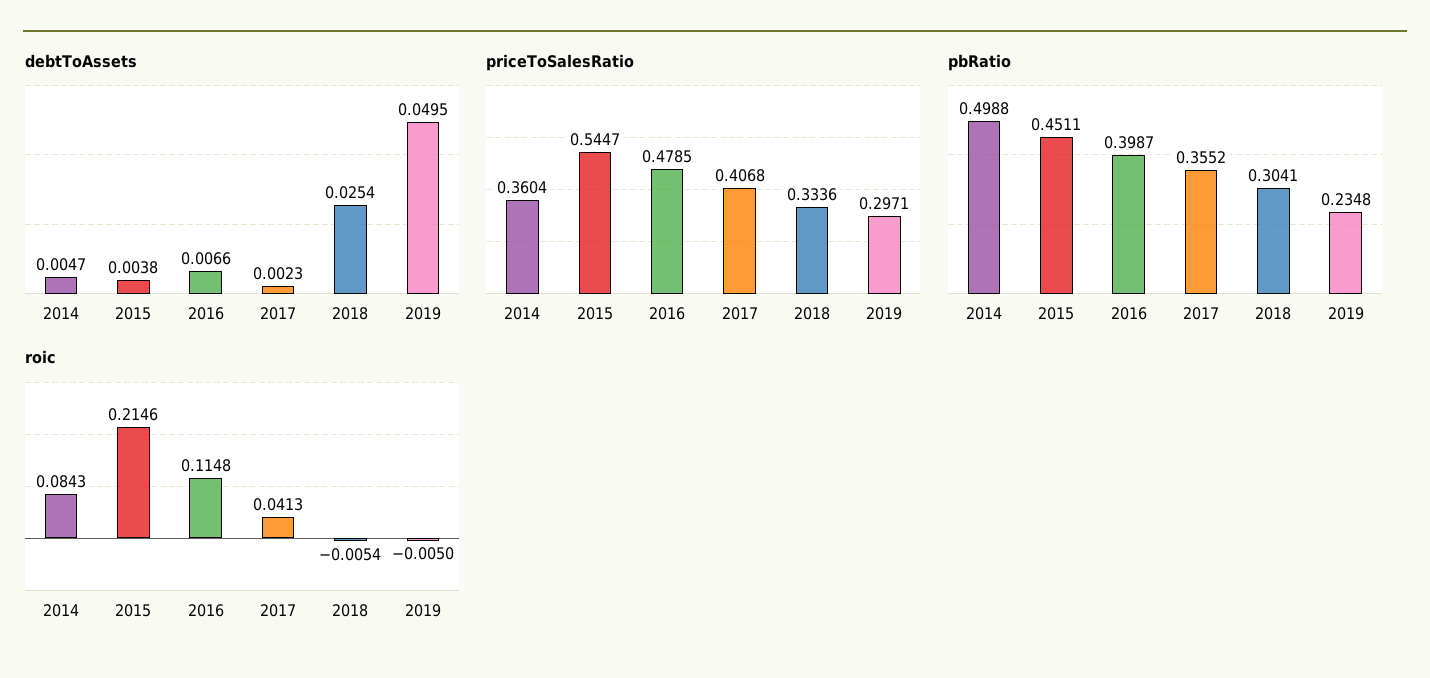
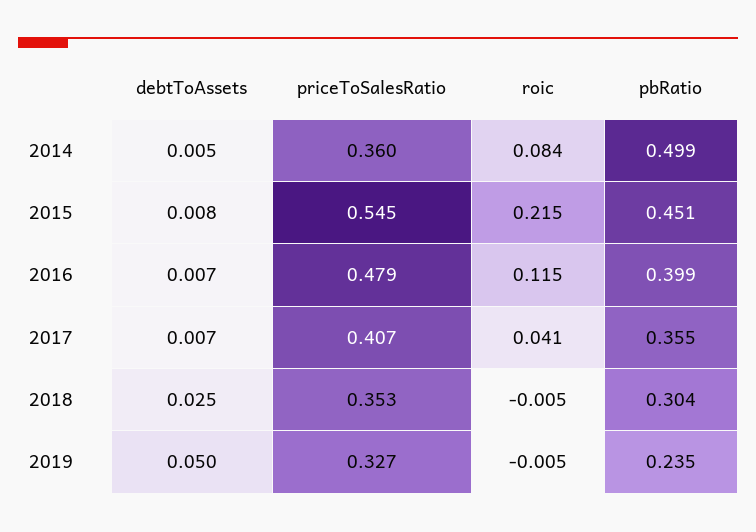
  {
    "debtToAssets": {
      "2014": 0.0047,
-     "2015": 0.0038,
+     "2015": 0.008,
      "2016": 0.0066,
-     "2017": 0.0023,
+     "2017": 0.007,
      "2018": 0.0254,
      "2019": 0.0495
    },
    "priceToSalesRatio": {
      "2014": 0.3604,
      "2015": 0.5447,
      "2016": 0.4785,
      "2017": 0.4068,
-     "2018": 0.3336,
+     "2018": 0.353,
-     "2019": 0.2971
+     "2019": 0.327
    },
    "pbRatio": {
      "2014": 0.4988,
      "2015": 0.4511,
      "2016": 0.3987,
      "2017": 0.3552,
      "2018": 0.3041,
      "2019": 0.2348
    },
    "roic": {
      "2014": 0.0843,
      "2015": 0.2146,
      "2016": 0.1148,
      "2017": 0.0413,
      "2018": -0.0054,
      "2019": -0.005
    }
  }

